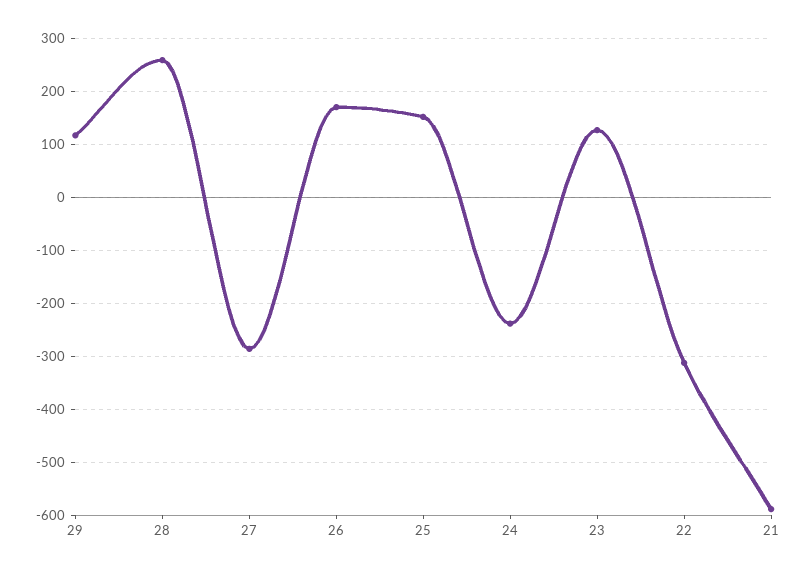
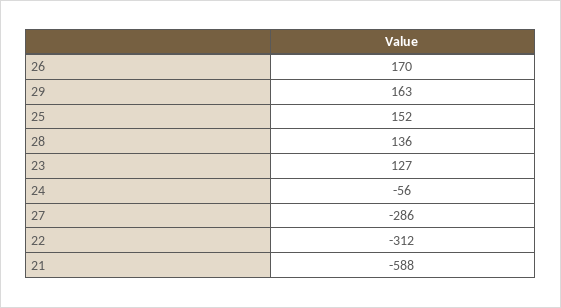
  {
-   "29": 120,
+   "29": 163,
-   "28": 260,
+   "28": 136,
    "27": -286,
    "26": 170,
    "25": 152,
-   "24": -240,
+   "24": -56,
    "23": 127,
    "22": -312,
    "21": -588
  }

